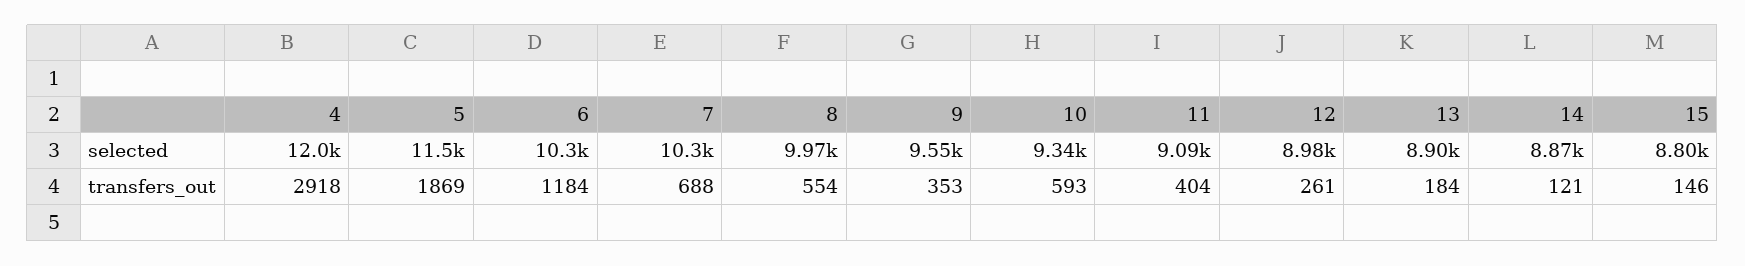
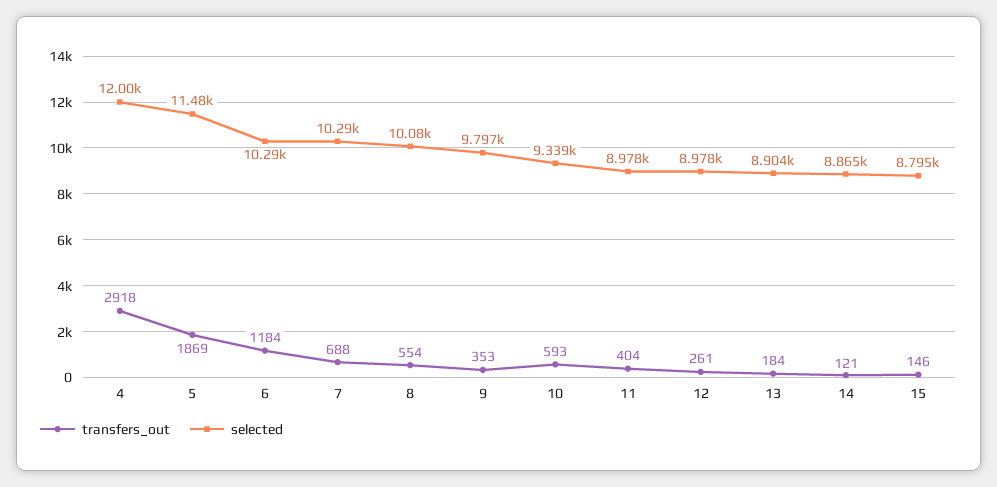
  {
    "selected": {
      "4": 12000,
      "5": 11480,
      "6": 10290,
      "7": 10290,
-     "8": 9970,
+     "8": 10080,
-     "9": 9550,
+     "9": 9797,
      "10": 9339,
-     "11": 9090,
+     "11": 8978,
      "12": 8978,
      "13": 8904,
      "14": 8865,
      "15": 8795
    },
    "transfers_out": {
      "4": 2918,
      "5": 1869,
      "6": 1184,
      "7": 688,
      "8": 554,
      "9": 353,
      "10": 593,
      "11": 404,
      "12": 261,
      "13": 184,
      "14": 121,
      "15": 146
    }
  }

